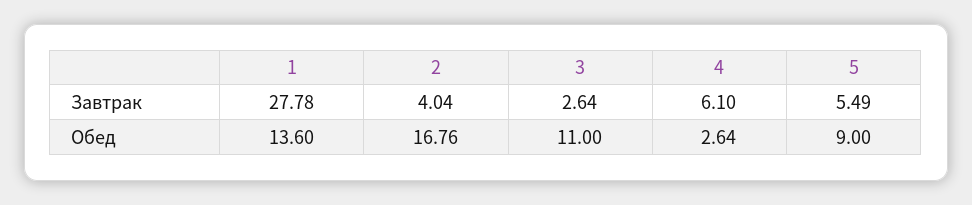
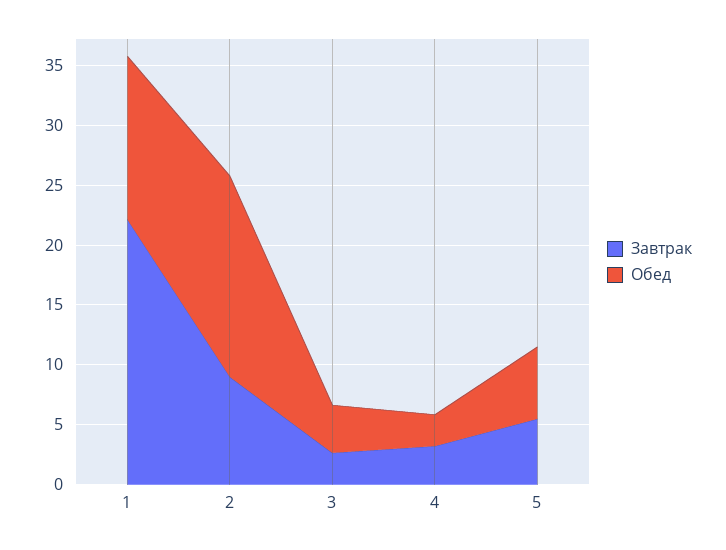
  {
    "Завтрак": {
-     "1": 27.78,
+     "1": 22,
-     "2": 4.04,
+     "2": 9,
      "3": 2.64,
-     "4": 6.1,
+     "4": 3,
      "5": 5.49
    },
    "Обед": {
      "1": 13.6,
      "2": 16.76,
-     "3": 11,
+     "3": 4,
      "4": 2.64,
-     "5": 9
+     "5": 6
    }
  }

